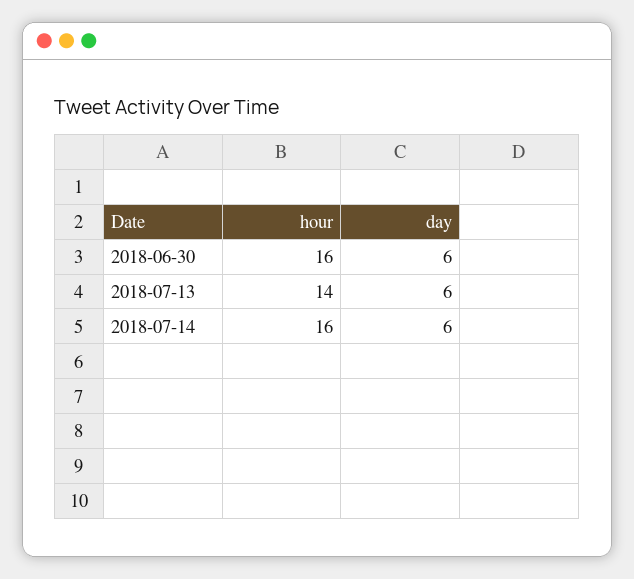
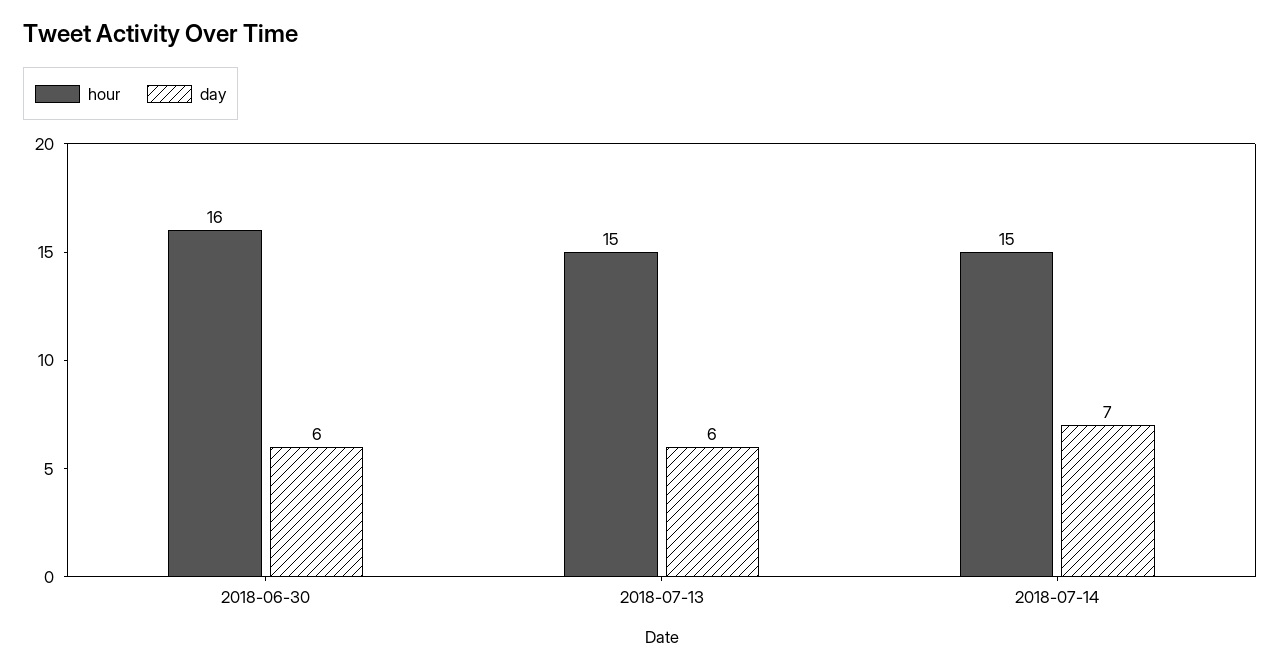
  {
    "hour": {
      "2018-06-30": 16,
-     "2018-07-13": 14,
+     "2018-07-13": 15,
-     "2018-07-14": 16
+     "2018-07-14": 15
    },
    "day": {
      "2018-06-30": 6,
      "2018-07-13": 6,
-     "2018-07-14": 6
+     "2018-07-14": 7
    }
  }

